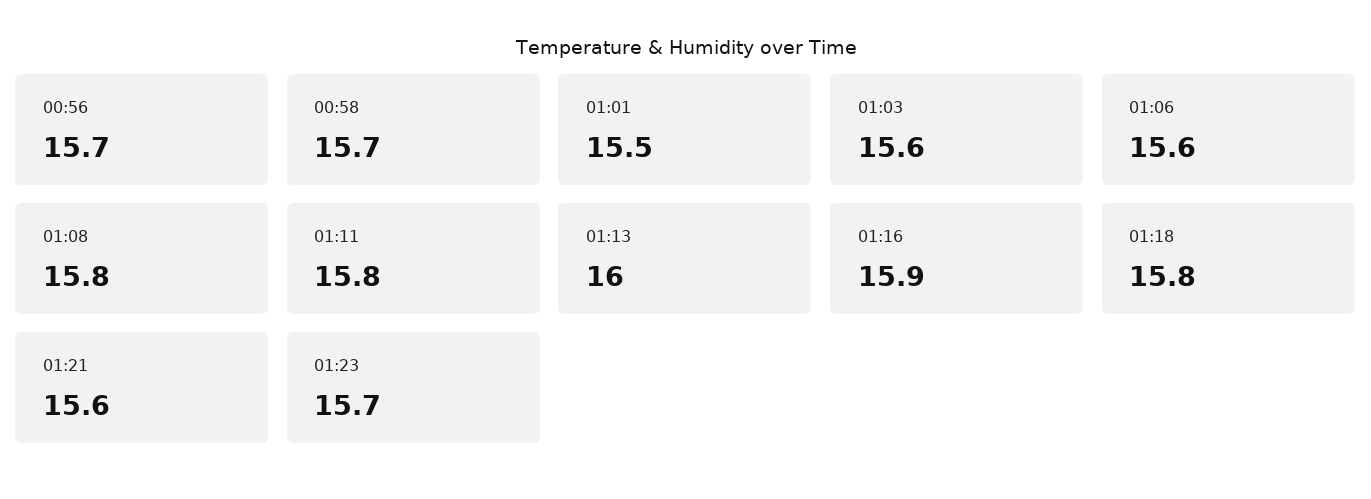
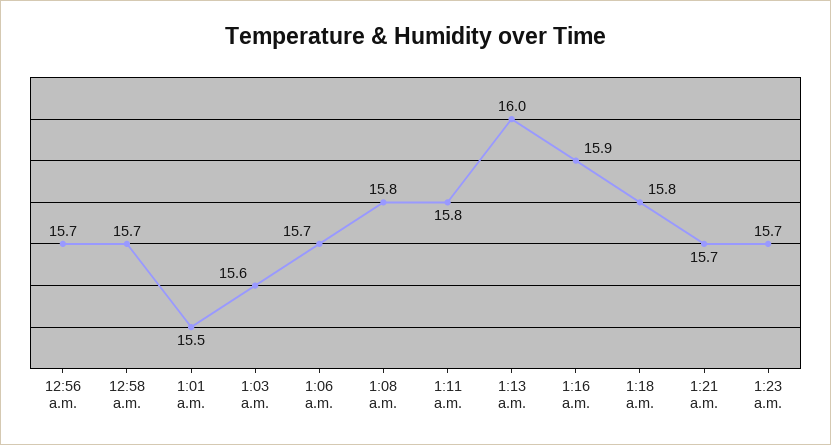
  {
    "00:56": 15.7,
    "00:58": 15.7,
    "01:01": 15.5,
    "01:03": 15.6,
-   "01:06": 15.6,
+   "01:06": 15.7,
    "01:08": 15.8,
    "01:11": 15.8,
    "01:13": 16,
    "01:16": 15.9,
    "01:18": 15.8,
-   "01:21": 15.6,
+   "01:21": 15.7,
    "01:23": 15.7
  }

